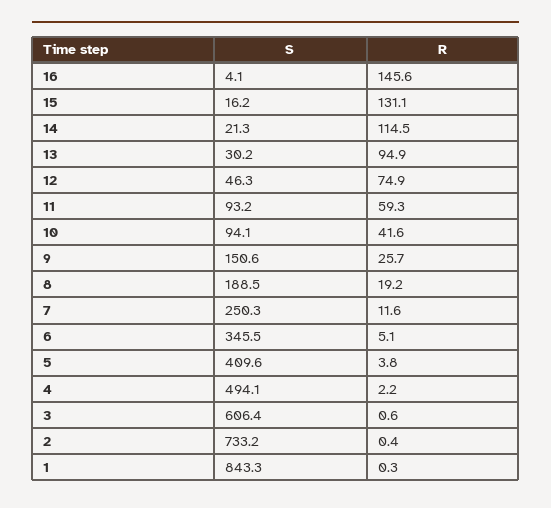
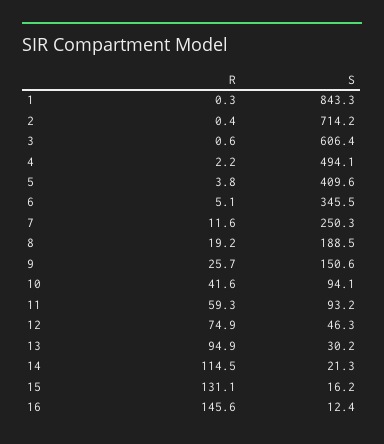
  {
    "S": {
-     "16": 4.1,
+     "16": 12.4,
      "15": 16.2,
      "14": 21.3,
      "13": 30.2,
      "12": 46.3,
      "11": 93.2,
      "10": 94.1,
      "9": 150.6,
      "8": 188.5,
      "7": 250.3,
      "6": 345.5,
      "5": 409.6,
      "4": 494.1,
      "3": 606.4,
-     "2": 733.2,
+     "2": 714.2,
      "1": 843.3
    },
    "R": {
      "16": 145.6,
      "15": 131.1,
      "14": 114.5,
      "13": 94.9,
      "12": 74.9,
      "11": 59.3,
      "10": 41.6,
      "9": 25.7,
      "8": 19.2,
      "7": 11.6,
      "6": 5.1,
      "5": 3.8,
      "4": 2.2,
      "3": 0.6,
      "2": 0.4,
      "1": 0.3
    }
  }

